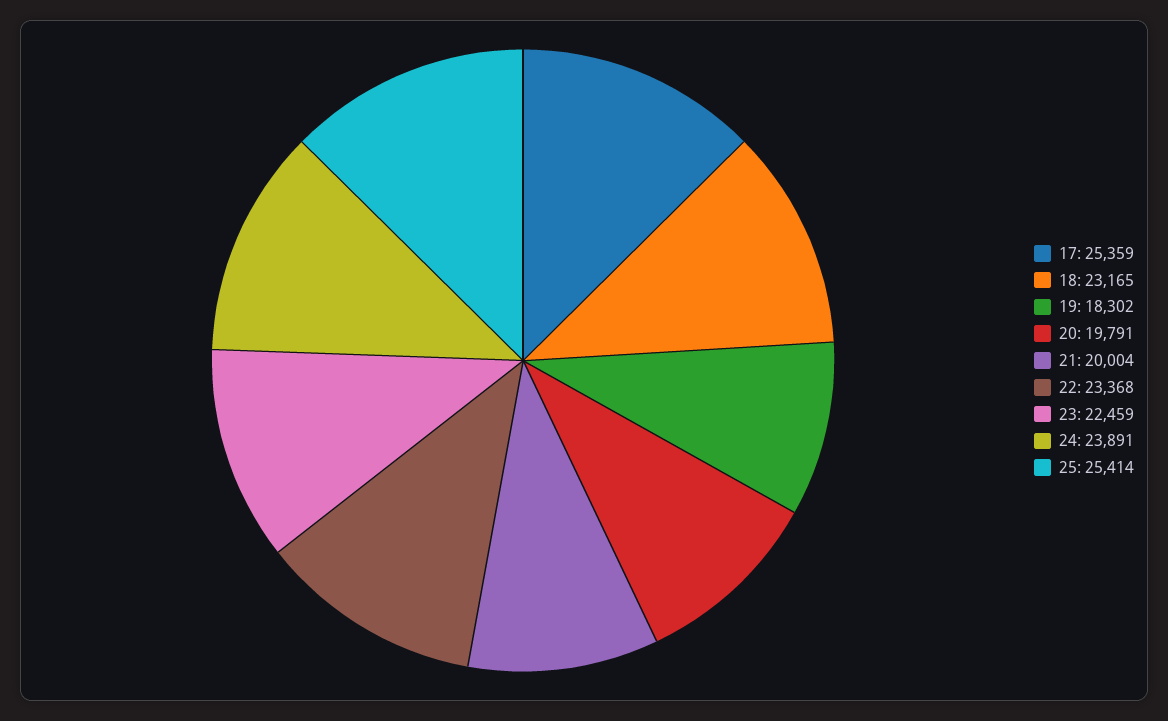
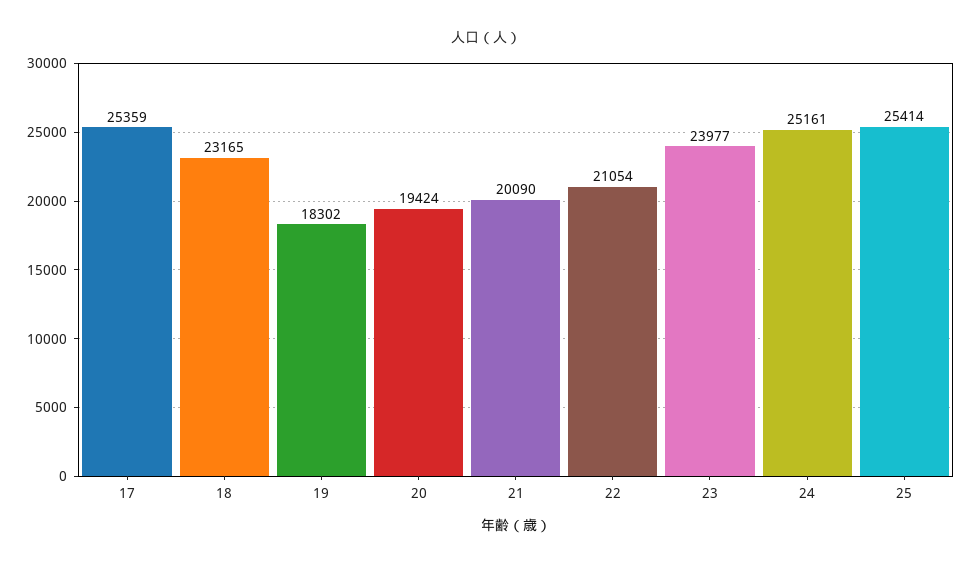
  {
    "17": 25359,
    "18": 23165,
    "19": 18302,
-   "20": 19791,
+   "20": 19424,
-   "21": 20004,
+   "21": 20090,
-   "22": 23368,
+   "22": 21054,
-   "23": 22459,
+   "23": 23977,
-   "24": 23891,
+   "24": 25161,
    "25": 25414
  }

